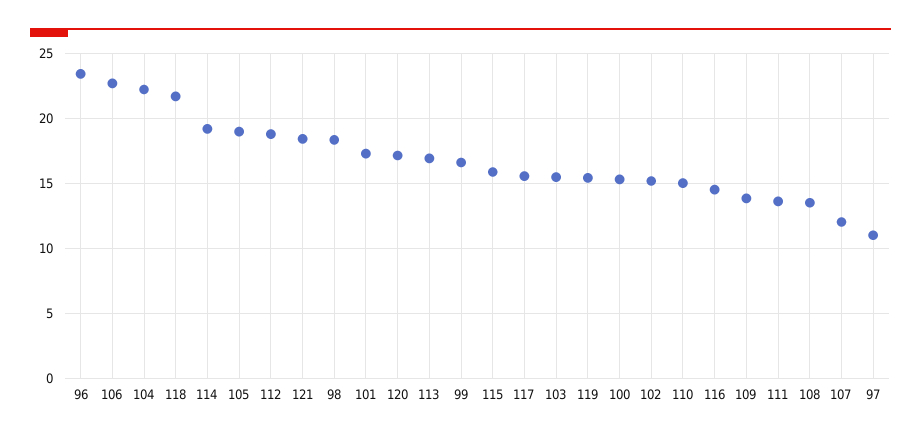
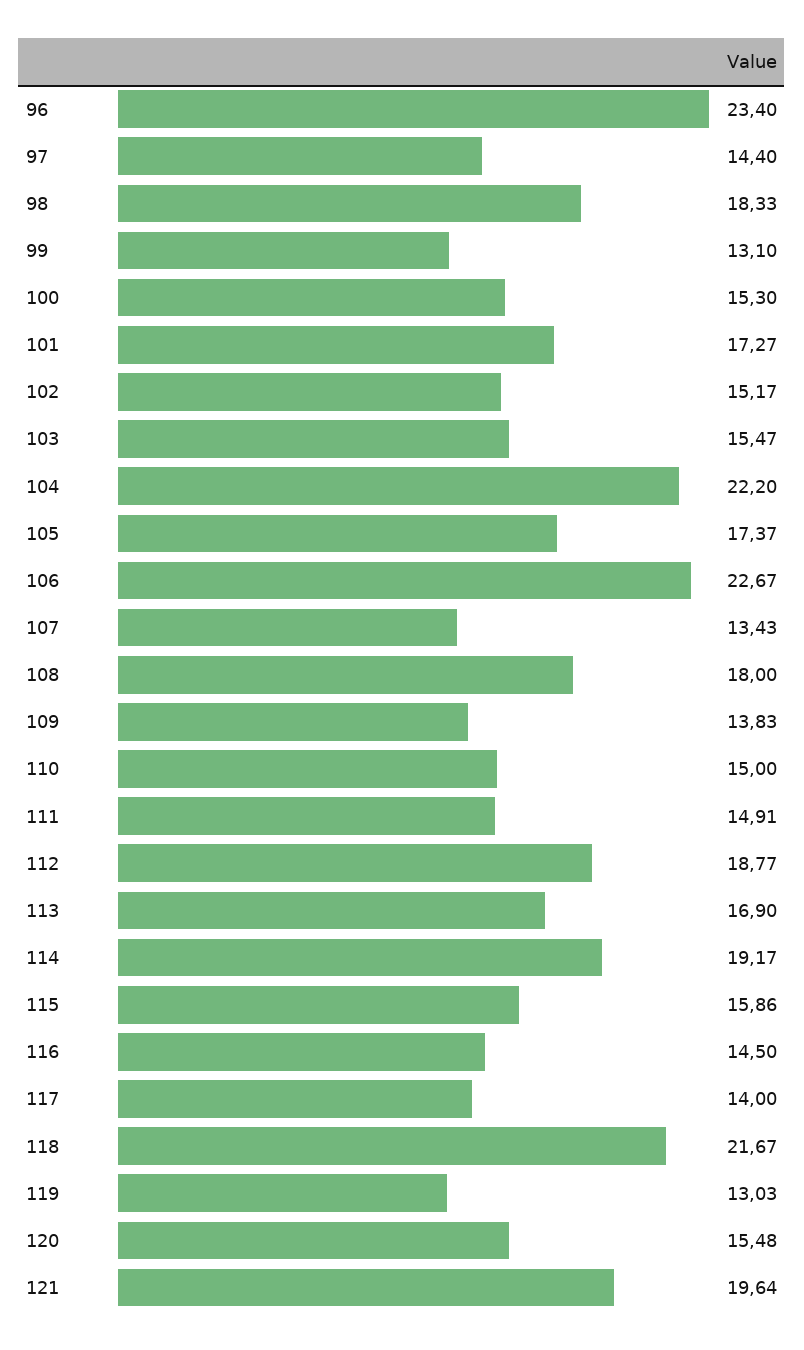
  {
    "96": 23.4,
    "106": 22.67,
    "104": 22.2,
    "118": 21.67,
    "114": 19.17,
-   "105": 19,
+   "105": 17.37,
    "112": 18.77,
-   "121": 18.5,
+   "121": 19.64,
    "98": 18.33,
    "101": 17.27,
-   "120": 17,
+   "120": 15.48,
    "113": 16.9,
-   "99": 16.5,
+   "99": 13.1,
    "115": 15.86,
-   "117": 15.5,
+   "117": 14,
    "103": 15.47,
-   "119": 15.5,
+   "119": 13.03,
    "100": 15.3,
    "102": 15.17,
    "110": 15,
    "116": 14.5,
    "109": 13.83,
-   "111": 13.5,
+   "111": 14.91,
-   "108": 13.5,
+   "108": 18,
-   "107": 12,
+   "107": 13.43,
-   "97": 11
+   "97": 14.4
  }

